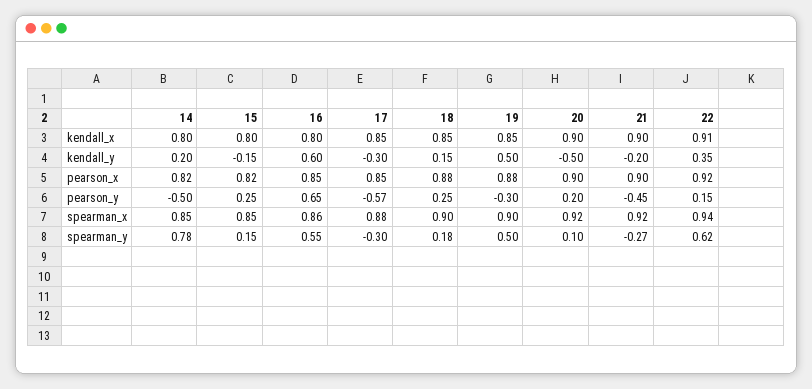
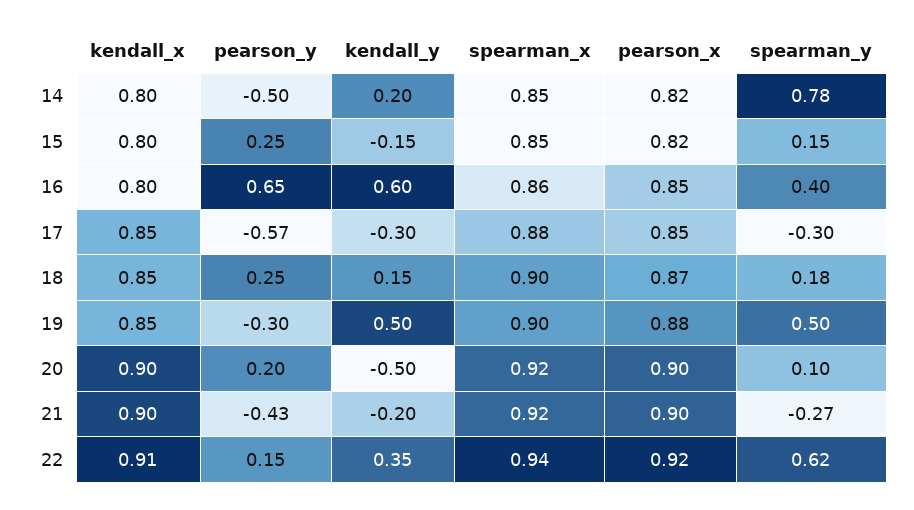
  {
    "14": {
      "kendall_x": 0.8,
      "kendall_y": 0.2,
      "pearson_x": 0.82,
      "pearson_y": -0.5,
      "spearman_x": 0.85,
      "spearman_y": 0.78
    },
    "15": {
      "kendall_x": 0.8,
      "kendall_y": -0.15,
      "pearson_x": 0.82,
      "pearson_y": 0.25,
      "spearman_x": 0.85,
      "spearman_y": 0.15
    },
    "16": {
      "kendall_x": 0.8,
      "kendall_y": 0.6,
      "pearson_x": 0.85,
      "pearson_y": 0.65,
      "spearman_x": 0.86,
-     "spearman_y": 0.55
+     "spearman_y": 0.4
    },
    "17": {
      "kendall_x": 0.85,
      "kendall_y": -0.3,
      "pearson_x": 0.85,
      "pearson_y": -0.57,
      "spearman_x": 0.88,
      "spearman_y": -0.3
    },
    "18": {
      "kendall_x": 0.85,
      "kendall_y": 0.15,
-     "pearson_x": 0.88,
+     "pearson_x": 0.87,
      "pearson_y": 0.25,
      "spearman_x": 0.9,
      "spearman_y": 0.18
    },
    "19": {
      "kendall_x": 0.85,
      "kendall_y": 0.5,
      "pearson_x": 0.88,
      "pearson_y": -0.3,
      "spearman_x": 0.9,
      "spearman_y": 0.5
    },
    "20": {
      "kendall_x": 0.9,
      "kendall_y": -0.5,
      "pearson_x": 0.9,
      "pearson_y": 0.2,
      "spearman_x": 0.92,
      "spearman_y": 0.1
    },
    "21": {
      "kendall_x": 0.9,
      "kendall_y": -0.2,
      "pearson_x": 0.9,
-     "pearson_y": -0.45,
+     "pearson_y": -0.43,
      "spearman_x": 0.92,
      "spearman_y": -0.27
    },
    "22": {
      "kendall_x": 0.91,
      "kendall_y": 0.35,
      "pearson_x": 0.92,
      "pearson_y": 0.15,
      "spearman_x": 0.94,
      "spearman_y": 0.62
    }
  }

